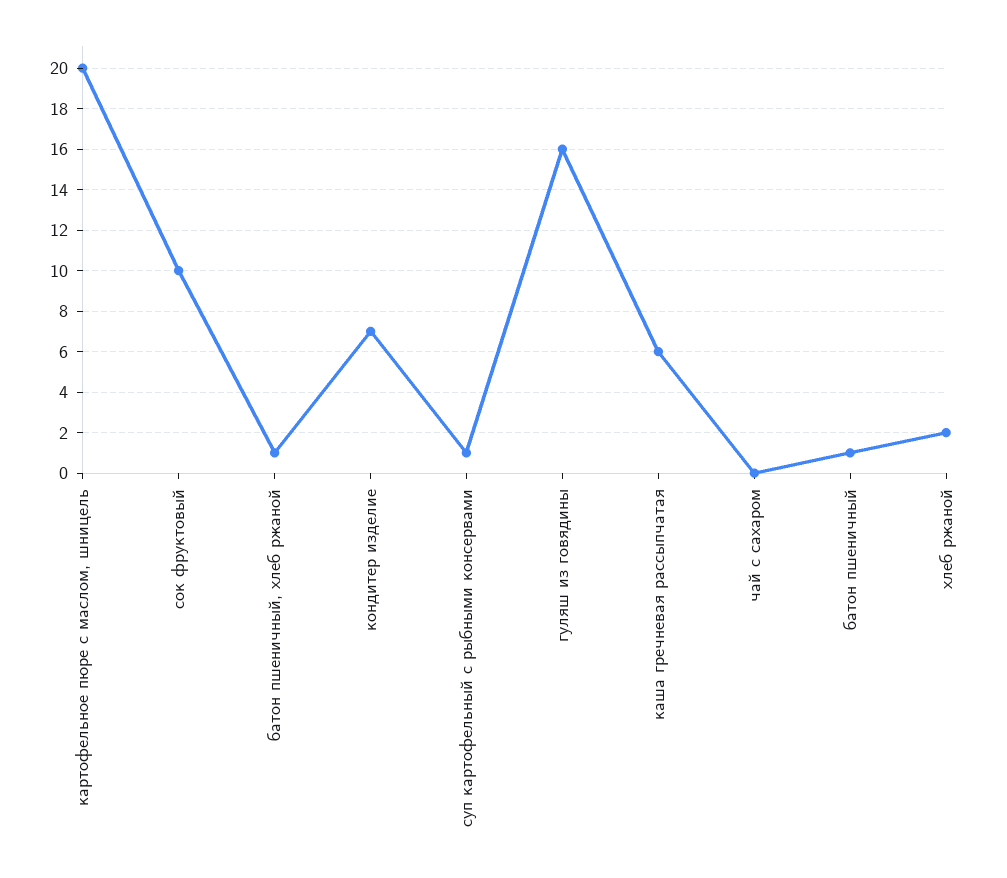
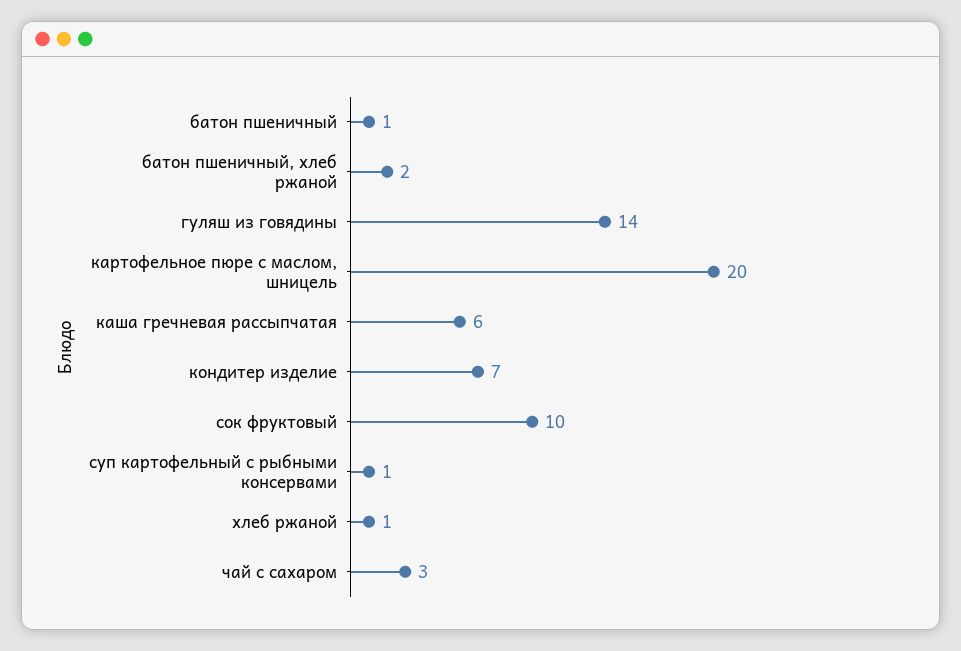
  {
    "картофельное пюре с маслом, шницель": 20,
    "сок фруктовый": 10,
-   "батон пшеничный, хлеб ржаной": 1,
+   "батон пшеничный, хлеб ржаной": 2,
    "кондитер изделие": 7,
    "суп картофельный с рыбными консервами": 1,
-   "гуляш из говядины": 16,
+   "гуляш из говядины": 14,
    "каша гречневая рассыпчатая": 6,
-   "чай с сахаром": 0,
+   "чай с сахаром": 3,
    "батон пшеничный": 1,
-   "хлеб ржаной": 2
+   "хлеб ржаной": 1
  }

